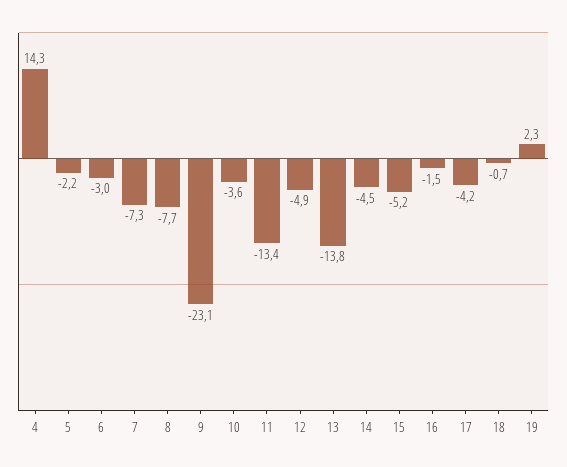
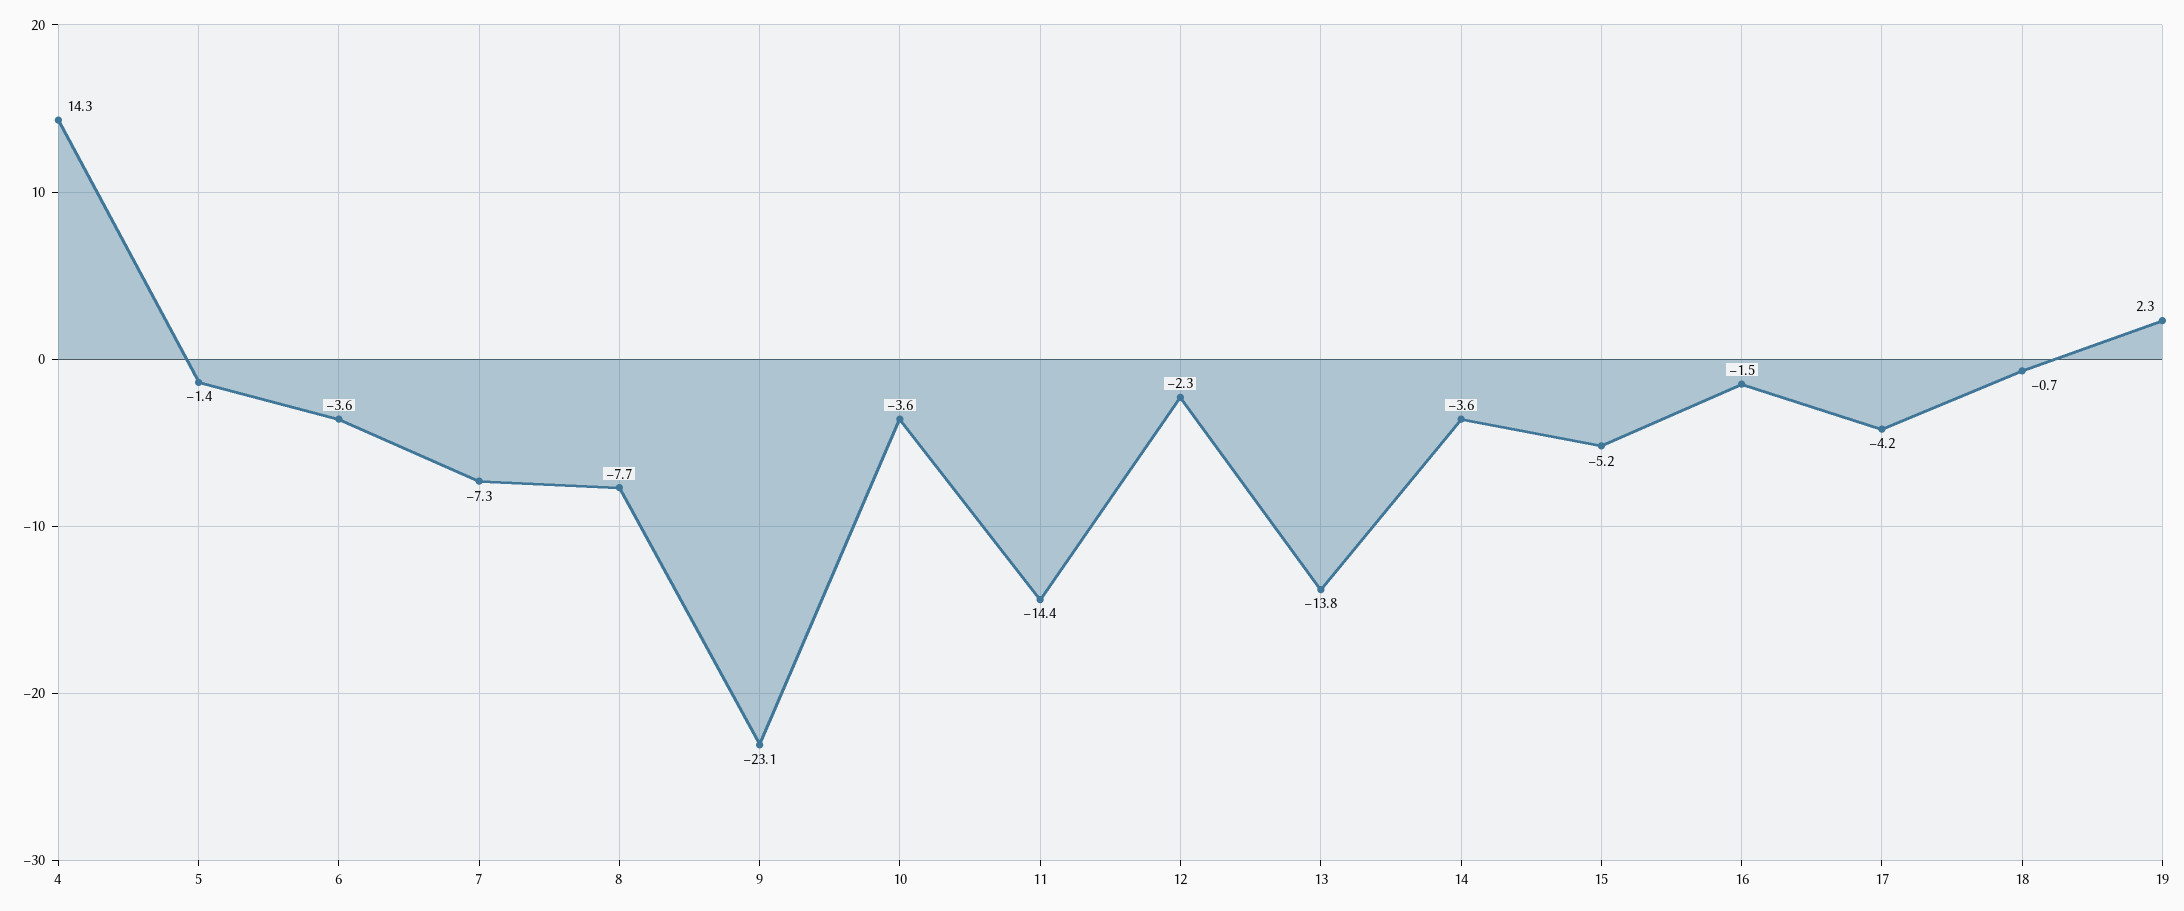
  {
    "4": 14.3,
-   "5": -2.2,
+   "5": -1.4,
-   "6": -3,
+   "6": -3.6,
    "7": -7.3,
    "8": -7.7,
    "9": -23.1,
    "10": -3.6,
-   "11": -13.4,
+   "11": -14.4,
-   "12": -4.9,
+   "12": -2.3,
    "13": -13.8,
-   "14": -4.5,
+   "14": -3.6,
    "15": -5.2,
    "16": -1.5,
    "17": -4.2,
    "18": -0.7,
    "19": 2.3
  }

